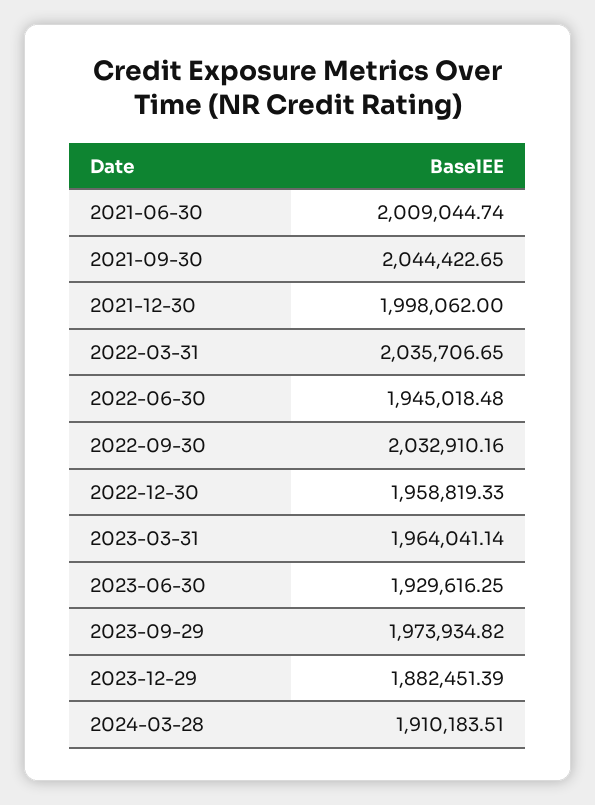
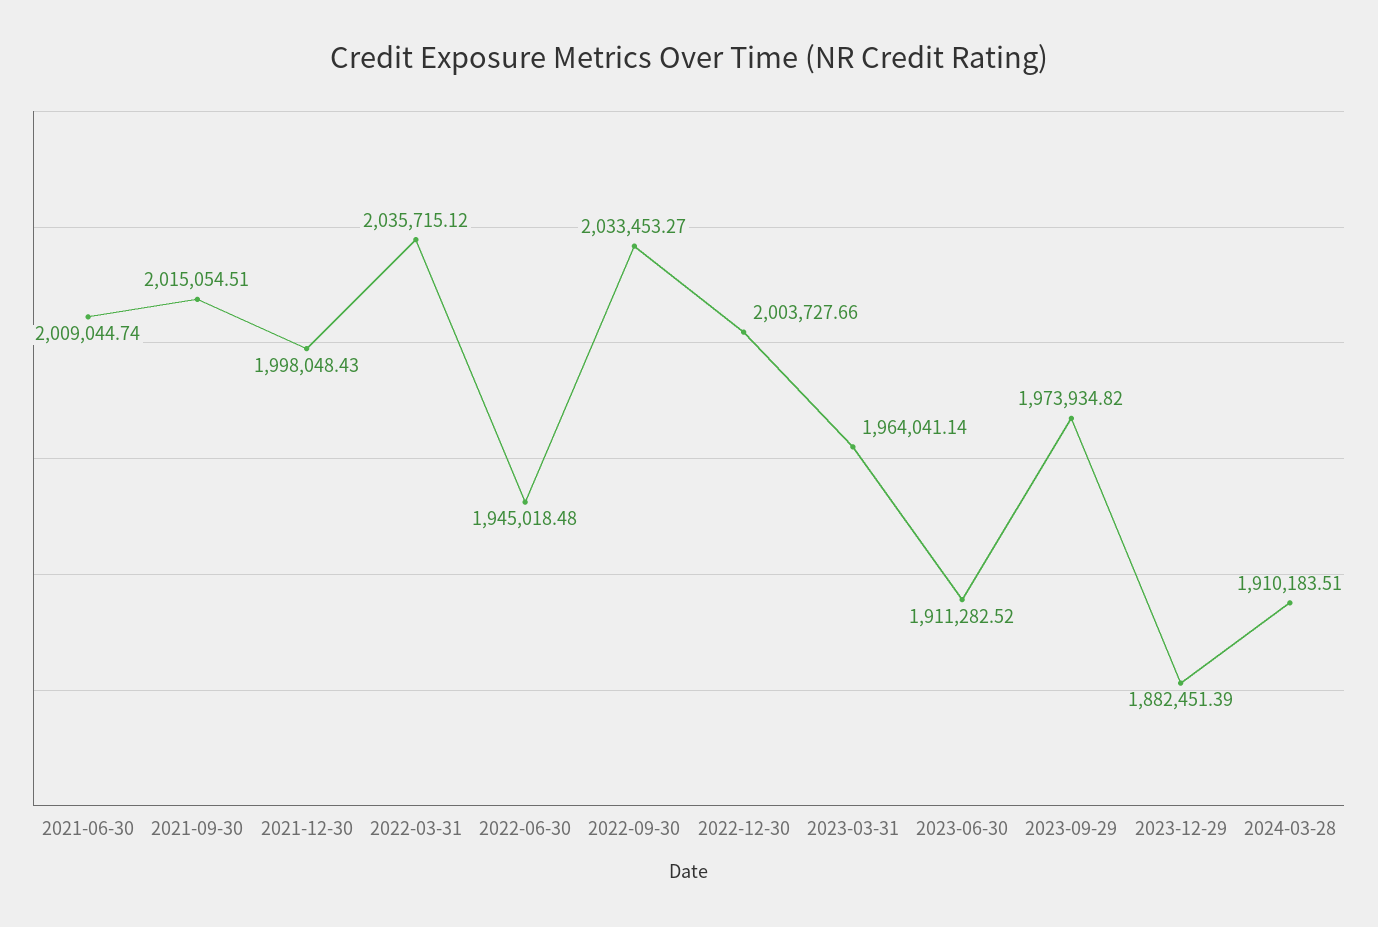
  {
    "2021-06-30": 2009044.74,
-   "2021-09-30": 2044422.65,
+   "2021-09-30": 2015054.51,
-   "2021-12-30": 1998062,
+   "2021-12-30": 1998048.43,
-   "2022-03-31": 2035706.65,
+   "2022-03-31": 2035715.12,
    "2022-06-30": 1945018.48,
-   "2022-09-30": 2032910.16,
+   "2022-09-30": 2033453.27,
-   "2022-12-30": 1958819.33,
+   "2022-12-30": 2003727.66,
    "2023-03-31": 1964041.14,
-   "2023-06-30": 1929616.25,
+   "2023-06-30": 1911282.52,
    "2023-09-29": 1973934.82,
    "2023-12-29": 1882451.39,
    "2024-03-28": 1910183.51
  }

